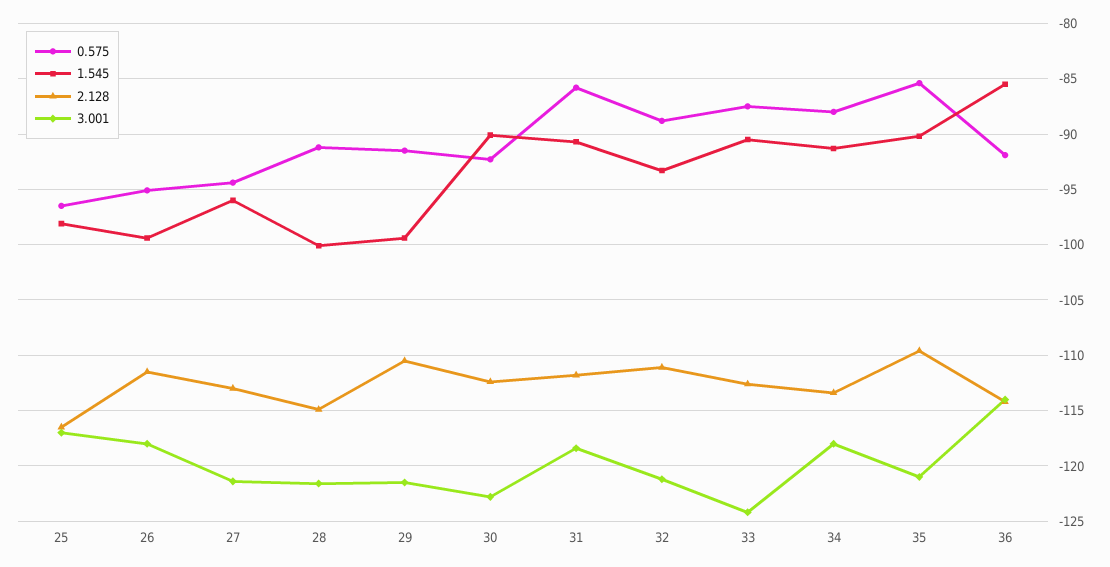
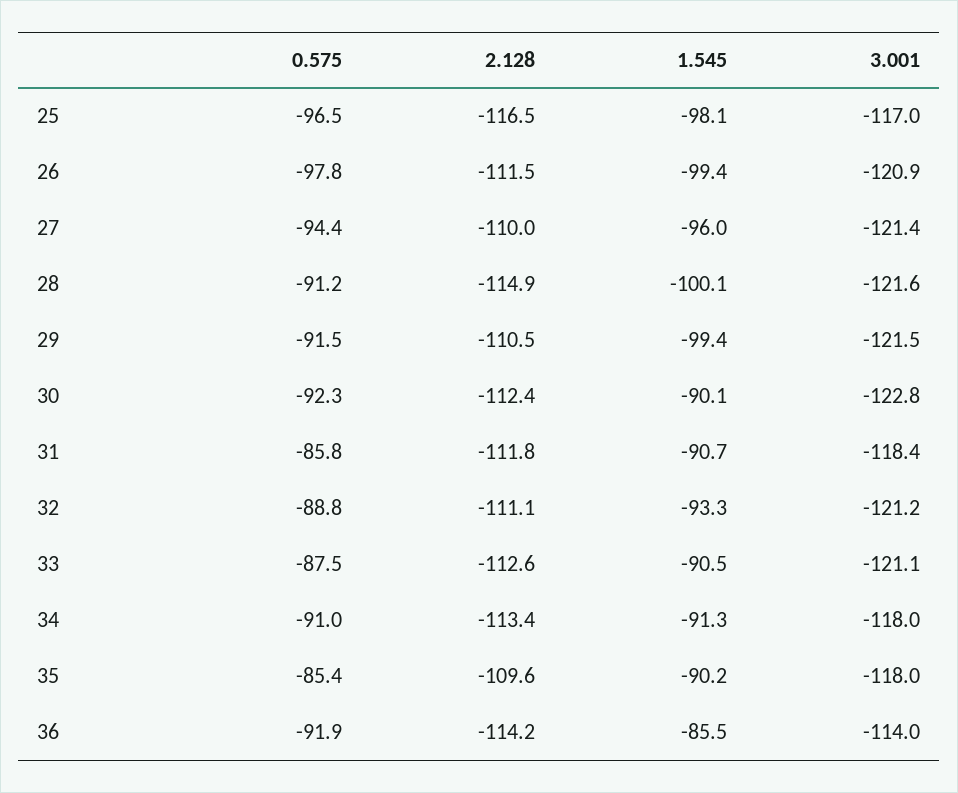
  {
    "0.575": {
      "25": -96.5,
-     "26": -95,
+     "26": -97.8,
      "27": -94.4,
      "28": -91.2,
      "29": -91.5,
      "30": -92.3,
      "31": -85.8,
      "32": -88.8,
      "33": -87.5,
-     "34": -88,
+     "34": -91,
      "35": -85.4,
      "36": -91.9
    },
    "1.545": {
      "25": -98.1,
      "26": -99.4,
      "27": -96,
      "28": -100.1,
      "29": -99.4,
      "30": -90.1,
      "31": -90.7,
      "32": -93.3,
      "33": -90.5,
      "34": -91.3,
      "35": -90.2,
      "36": -85.5
    },
    "2.128": {
      "25": -116.5,
      "26": -111.5,
-     "27": -113,
+     "27": -110,
      "28": -114.9,
      "29": -110.5,
      "30": -112.4,
      "31": -111.8,
      "32": -111.1,
      "33": -112.6,
      "34": -113.4,
      "35": -109.6,
      "36": -114.2
    },
    "3.001": {
      "25": -117,
-     "26": -118,
+     "26": -120.9,
      "27": -121.4,
      "28": -121.6,
      "29": -121.5,
      "30": -122.8,
      "31": -118.4,
      "32": -121.2,
-     "33": -124,
+     "33": -121.1,
      "34": -118,
-     "35": -121,
+     "35": -118,
      "36": -114
    }
  }

